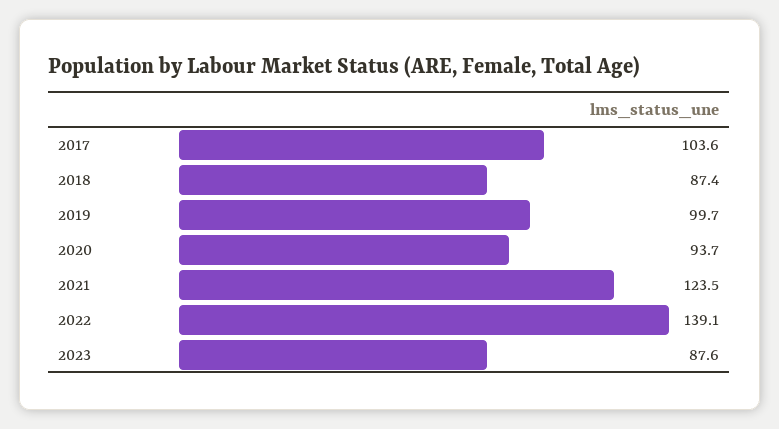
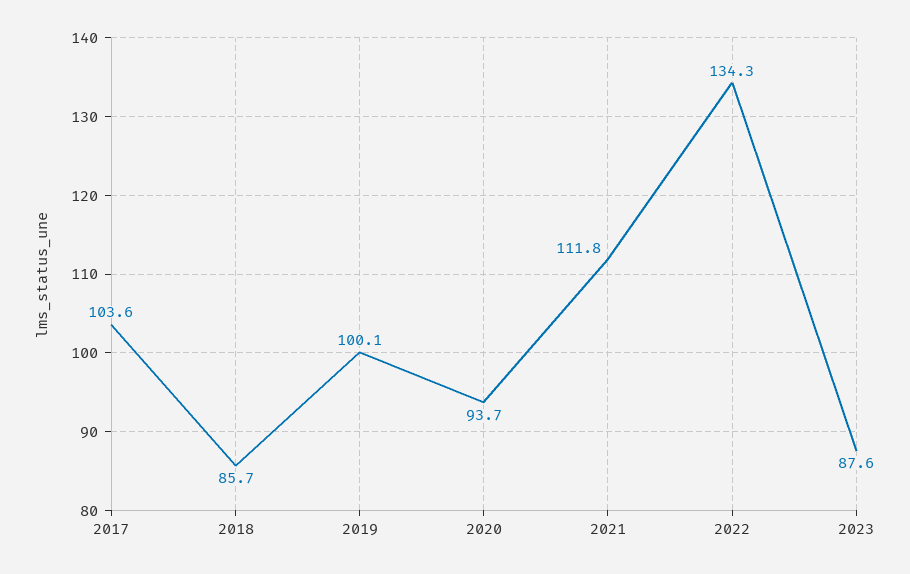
  {
    "2017": 103.6,
-   "2018": 87.4,
+   "2018": 85.7,
-   "2019": 99.7,
+   "2019": 100.1,
    "2020": 93.7,
-   "2021": 123.5,
+   "2021": 111.8,
-   "2022": 139.1,
+   "2022": 134.3,
    "2023": 87.6
  }

